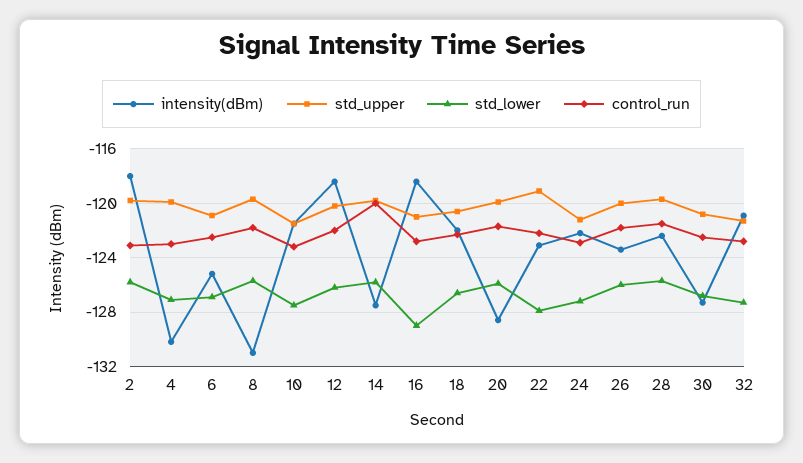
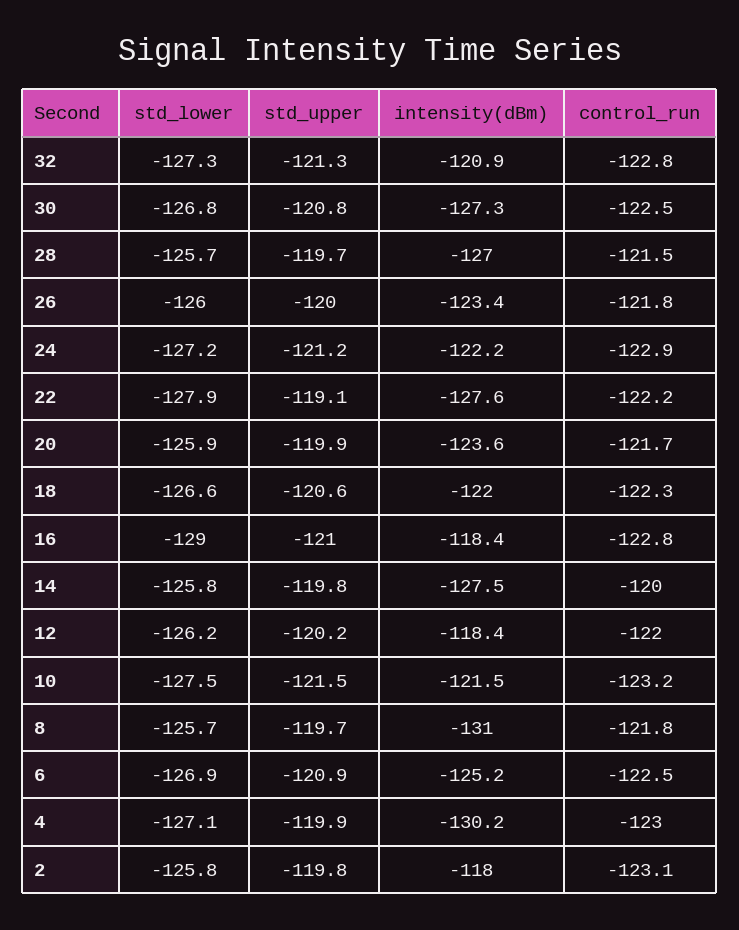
  {
    "intensity(dBm)": {
      "2": -118,
      "4": -130.2,
      "6": -125.2,
      "8": -131,
      "10": -121.5,
      "12": -118.4,
      "14": -127.5,
      "16": -118.4,
      "18": -122,
-     "20": -128.5,
+     "20": -123.6,
-     "22": -123,
+     "22": -127.6,
      "24": -122.2,
      "26": -123.4,
-     "28": -122.5,
+     "28": -127,
      "30": -127.3,
      "32": -120.9
    },
    "std_upper": {
      "2": -119.8,
      "4": -119.9,
      "6": -120.9,
      "8": -119.7,
      "10": -121.5,
      "12": -120.2,
      "14": -119.8,
      "16": -121,
      "18": -120.6,
      "20": -119.9,
      "22": -119.1,
      "24": -121.2,
      "26": -120,
      "28": -119.7,
      "30": -120.8,
      "32": -121.3
    },
    "std_lower": {
      "2": -125.8,
      "4": -127.1,
      "6": -126.9,
      "8": -125.7,
      "10": -127.5,
      "12": -126.2,
      "14": -125.8,
      "16": -129,
      "18": -126.6,
      "20": -125.9,
      "22": -127.9,
      "24": -127.2,
      "26": -126,
      "28": -125.7,
      "30": -126.8,
      "32": -127.3
    },
    "control_run": {
      "2": -123.1,
      "4": -123,
      "6": -122.5,
      "8": -121.8,
      "10": -123.2,
      "12": -122,
      "14": -120,
      "16": -122.8,
      "18": -122.3,
      "20": -121.7,
      "22": -122.2,
      "24": -122.9,
      "26": -121.8,
      "28": -121.5,
      "30": -122.5,
      "32": -122.8
    }
  }

